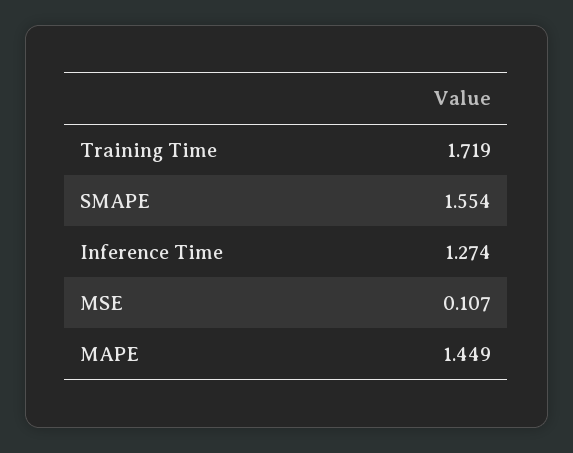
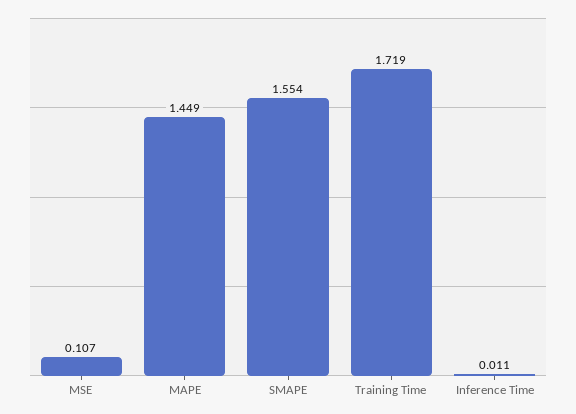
  {
    "Training Time": 1.719,
    "SMAPE": 1.554,
-   "Inference Time": 1.274,
+   "Inference Time": 0.011,
    "MSE": 0.107,
    "MAPE": 1.449
  }

